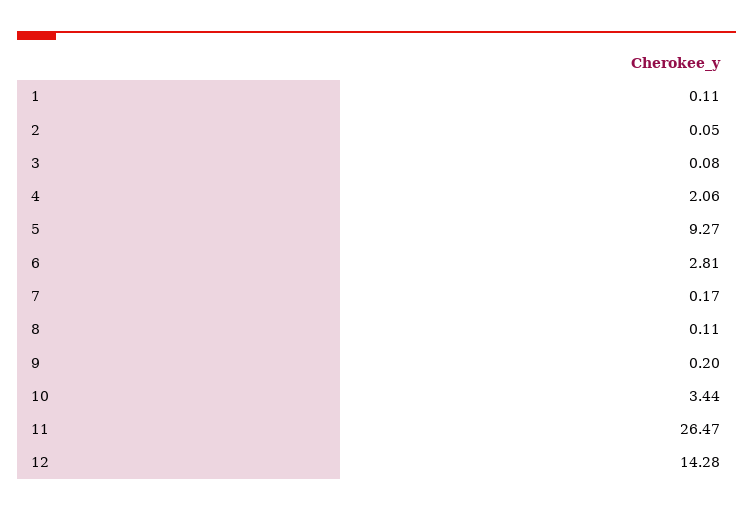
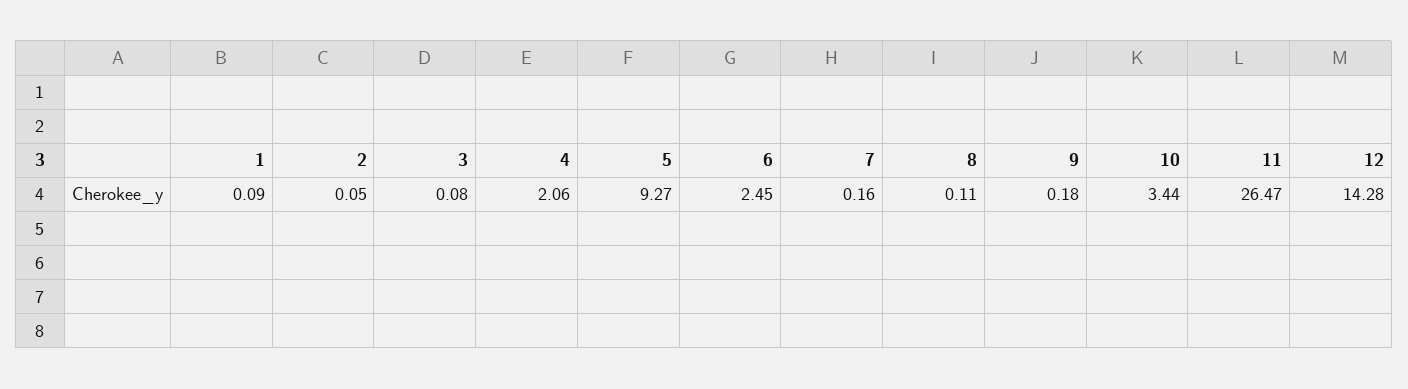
  {
-   "1": 0.11,
+   "1": 0.09,
    "2": 0.05,
    "3": 0.08,
    "4": 2.06,
    "5": 9.27,
-   "6": 2.81,
+   "6": 2.45,
-   "7": 0.17,
+   "7": 0.16,
    "8": 0.11,
-   "9": 0.2,
+   "9": 0.18,
    "10": 3.44,
    "11": 26.47,
    "12": 14.28
  }

